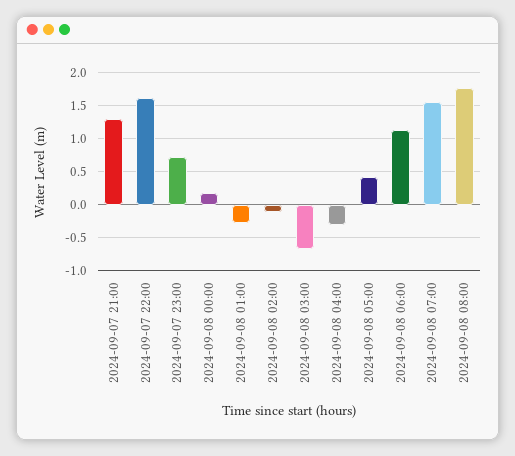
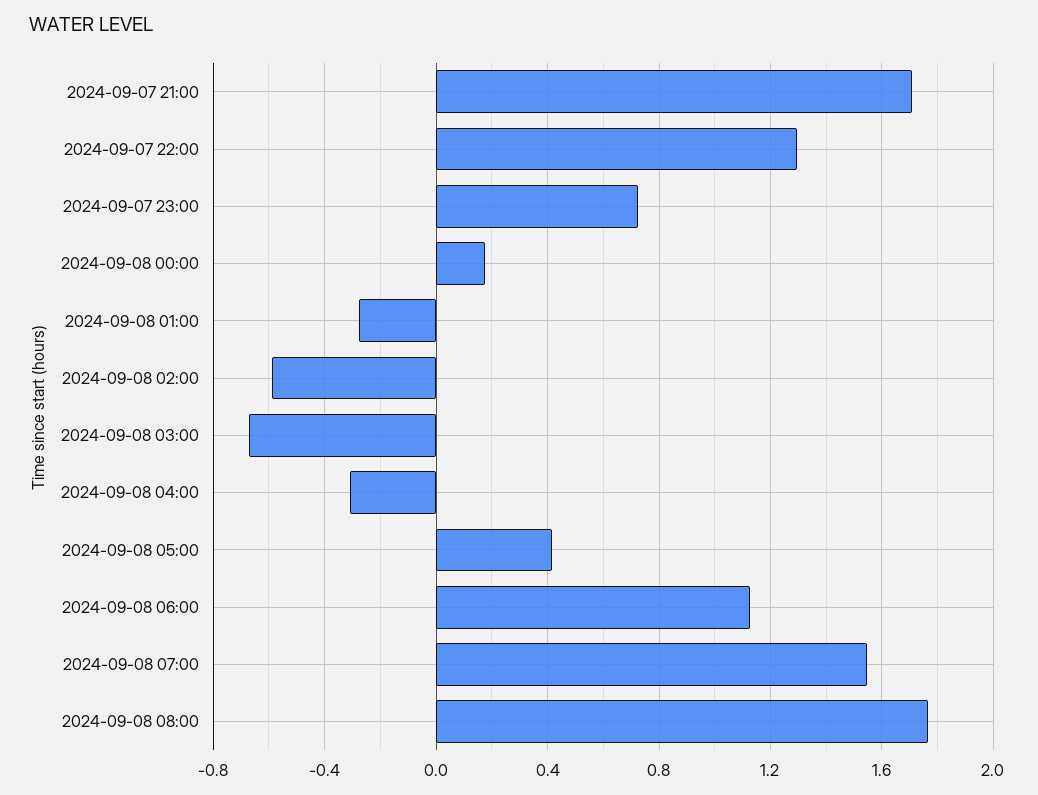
  {
-   "2024-09-07 21:00": 1.3,
+   "2024-09-07 21:00": 1.7,
-   "2024-09-07 22:00": 1.6,
+   "2024-09-07 22:00": 1.3,
    "2024-09-07 23:00": 0.7,
    "2024-09-08 00:00": 0.2,
    "2024-09-08 01:00": -0.3,
-   "2024-09-08 02:00": -0.1,
+   "2024-09-08 02:00": -0.6,
    "2024-09-08 03:00": -0.65,
    "2024-09-08 04:00": -0.3,
    "2024-09-08 05:00": 0.4,
    "2024-09-08 06:00": 1.15,
    "2024-09-08 07:00": 1.55,
    "2024-09-08 08:00": 1.75
  }

